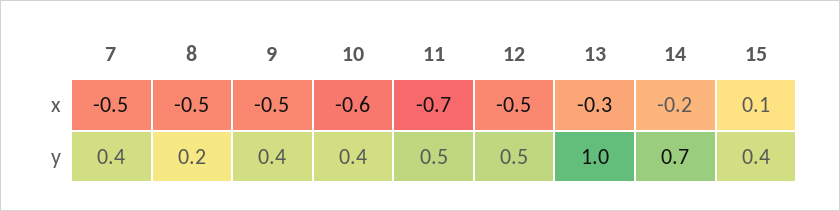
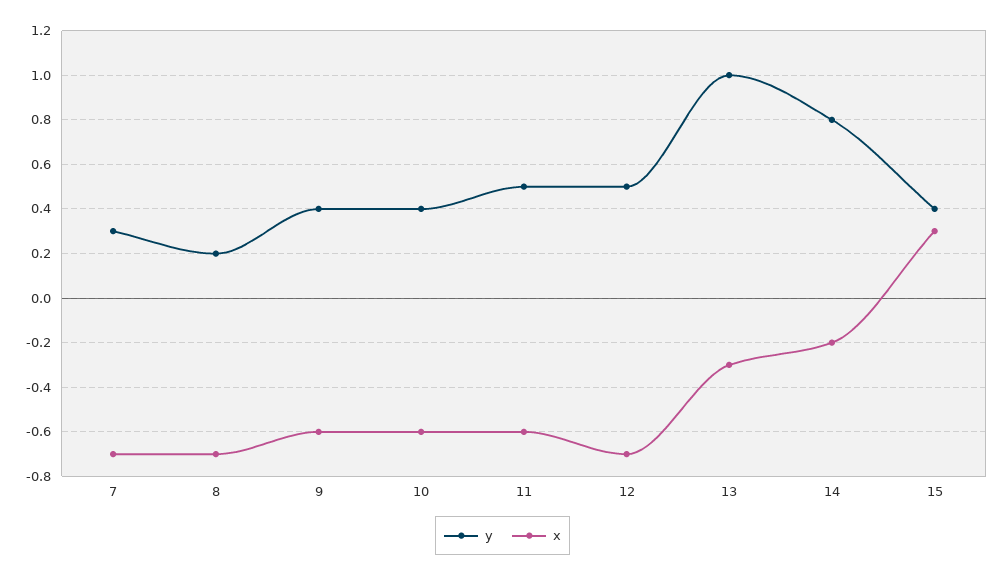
  {
    "x": {
-     "7": -0.5,
+     "7": -0.7,
-     "8": -0.5,
+     "8": -0.7,
-     "9": -0.5,
+     "9": -0.6,
      "10": -0.6,
-     "11": -0.7,
+     "11": -0.6,
-     "12": -0.5,
+     "12": -0.7,
      "13": -0.3,
      "14": -0.2,
-     "15": 0.1
+     "15": 0.3
    },
    "y": {
-     "7": 0.4,
+     "7": 0.3,
      "8": 0.2,
      "9": 0.4,
      "10": 0.4,
      "11": 0.5,
      "12": 0.5,
      "13": 1,
-     "14": 0.7,
+     "14": 0.8,
      "15": 0.4
    }
  }

